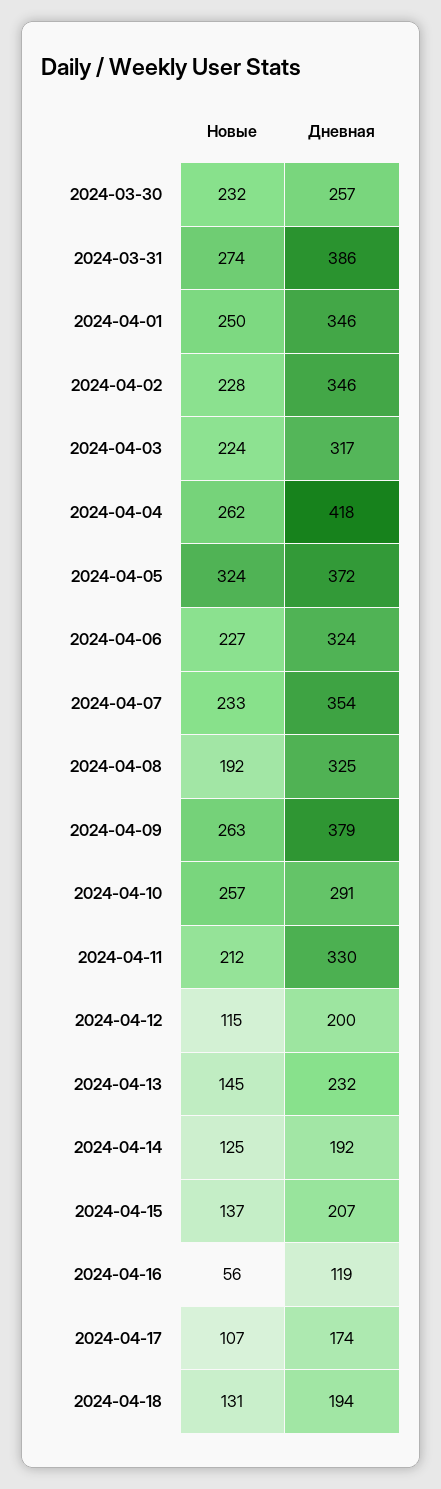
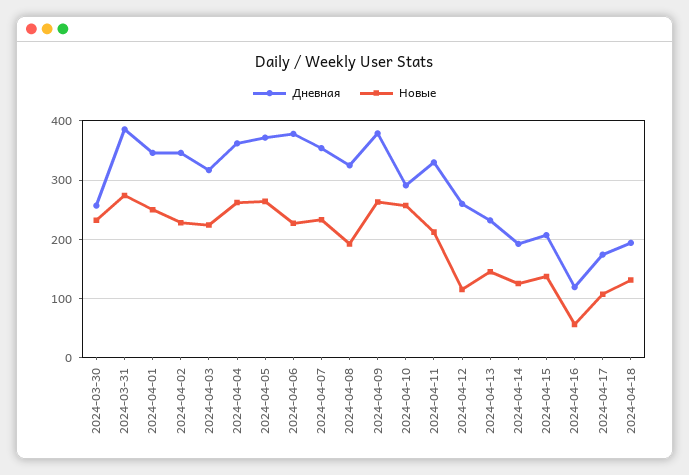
  {
    "Новые": {
      "2024-03-30": 232,
      "2024-03-31": 274,
      "2024-04-01": 250,
      "2024-04-02": 228,
      "2024-04-03": 224,
      "2024-04-04": 262,
-     "2024-04-05": 324,
+     "2024-04-05": 260,
      "2024-04-06": 227,
      "2024-04-07": 233,
      "2024-04-08": 192,
      "2024-04-09": 263,
      "2024-04-10": 257,
      "2024-04-11": 212,
      "2024-04-12": 115,
      "2024-04-13": 145,
      "2024-04-14": 125,
      "2024-04-15": 137,
      "2024-04-16": 56,
      "2024-04-17": 107,
      "2024-04-18": 131
    },
    "Дневная": {
      "2024-03-30": 257,
      "2024-03-31": 386,
      "2024-04-01": 346,
      "2024-04-02": 346,
      "2024-04-03": 317,
-     "2024-04-04": 418,
+     "2024-04-04": 360,
      "2024-04-05": 372,
-     "2024-04-06": 324,
+     "2024-04-06": 380,
      "2024-04-07": 354,
      "2024-04-08": 325,
      "2024-04-09": 379,
      "2024-04-10": 291,
      "2024-04-11": 330,
-     "2024-04-12": 200,
+     "2024-04-12": 260,
      "2024-04-13": 232,
      "2024-04-14": 192,
      "2024-04-15": 207,
      "2024-04-16": 119,
      "2024-04-17": 174,
      "2024-04-18": 194
    }
  }

